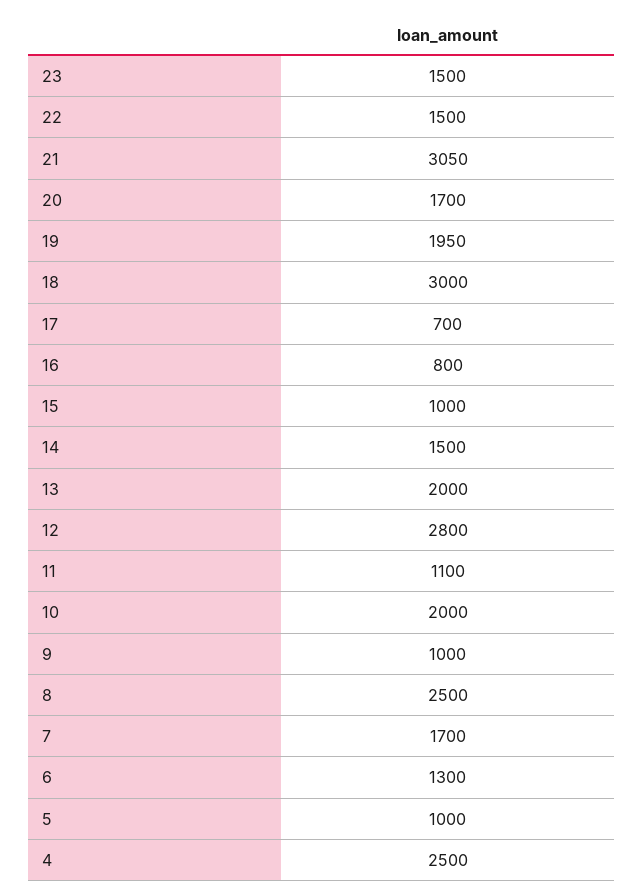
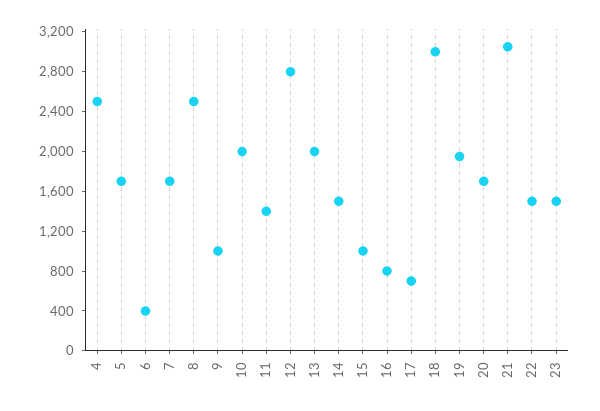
  {
    "23": 1500,
    "22": 1500,
    "21": 3050,
    "20": 1700,
    "19": 1950,
    "18": 3000,
    "17": 700,
    "16": 800,
    "15": 1000,
    "14": 1500,
    "13": 2000,
    "12": 2800,
-   "11": 1100,
+   "11": 1400,
    "10": 2000,
    "9": 1000,
    "8": 2500,
    "7": 1700,
-   "6": 1300,
+   "6": 400,
-   "5": 1000,
+   "5": 1700,
    "4": 2500
  }

